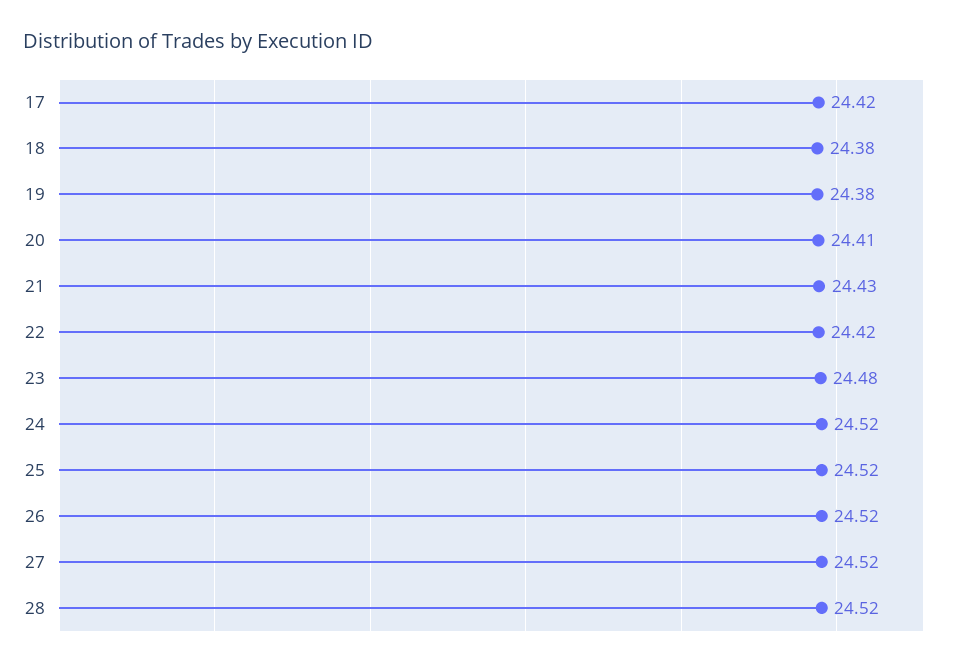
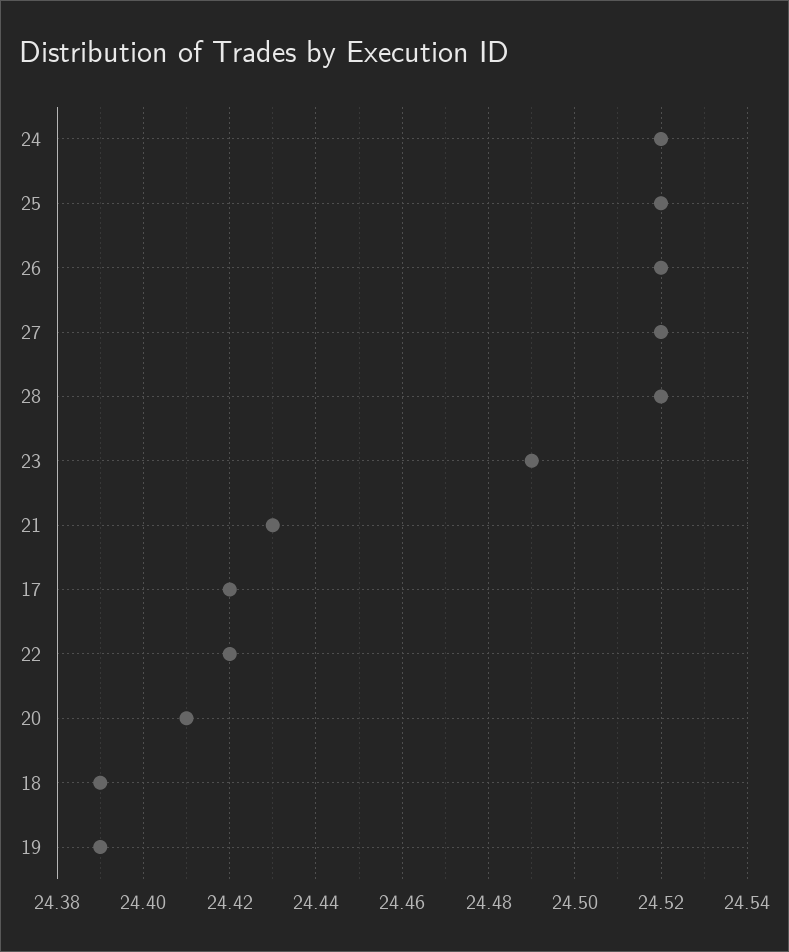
  {
    "17": 24.42,
-   "18": 24.38,
+   "18": 24.39,
-   "19": 24.38,
+   "19": 24.39,
    "20": 24.41,
    "21": 24.43,
    "22": 24.42,
-   "23": 24.48,
+   "23": 24.49,
    "24": 24.52,
    "25": 24.52,
    "26": 24.52,
    "27": 24.52,
    "28": 24.52
  }

